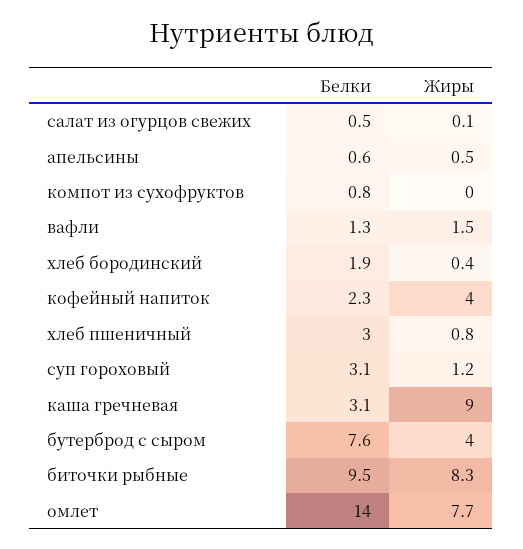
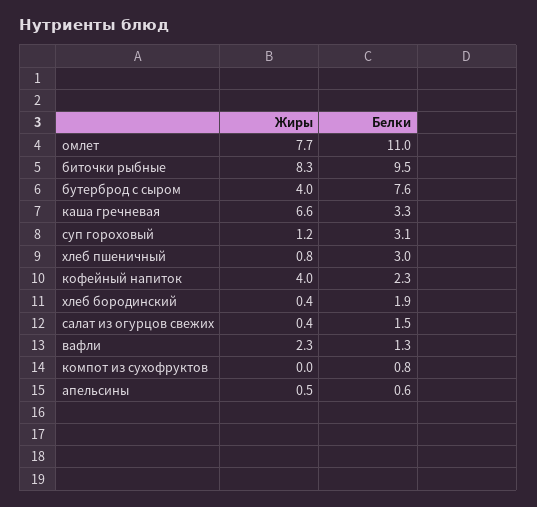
  {
    "Белки": {
-     "салат из огурцов свежих": 0.5,
+     "салат из огурцов свежих": 1.5,
      "апельсины": 0.6,
      "компот из сухофруктов": 0.8,
      "вафли": 1.3,
      "хлеб бородинский": 1.9,
      "кофейный напиток": 2.3,
      "хлеб пшеничный": 3,
      "суп гороховый": 3.1,
-     "каша гречневая": 3.1,
+     "каша гречневая": 3.3,
      "бутерброд с сыром": 7.6,
      "биточки рыбные": 9.5,
-     "омлет": 14
+     "омлет": 11
    },
    "Жиры": {
-     "салат из огурцов свежих": 0.1,
+     "салат из огурцов свежих": 0.4,
      "апельсины": 0.5,
      "компот из сухофруктов": 0,
-     "вафли": 1.5,
+     "вафли": 2.3,
      "хлеб бородинский": 0.4,
      "кофейный напиток": 4,
      "хлеб пшеничный": 0.8,
      "суп гороховый": 1.2,
-     "каша гречневая": 9,
+     "каша гречневая": 6.6,
      "бутерброд с сыром": 4,
      "биточки рыбные": 8.3,
      "омлет": 7.7
    }
  }

